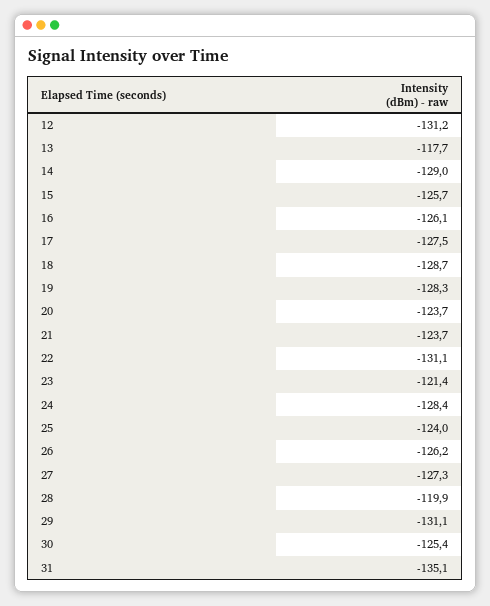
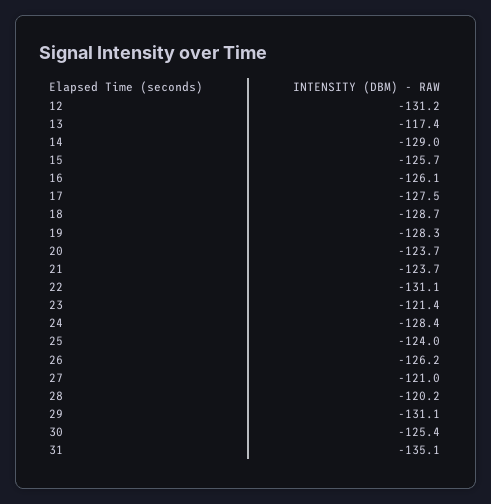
  {
    "12": -131.2,
-   "13": -117.7,
+   "13": -117.4,
    "14": -129,
    "15": -125.7,
    "16": -126.1,
    "17": -127.5,
    "18": -128.7,
    "19": -128.3,
    "20": -123.7,
    "21": -123.7,
    "22": -131.1,
    "23": -121.4,
    "24": -128.4,
    "25": -124,
    "26": -126.2,
-   "27": -127.3,
+   "27": -121,
-   "28": -119.9,
+   "28": -120.2,
    "29": -131.1,
    "30": -125.4,
    "31": -135.1
  }

